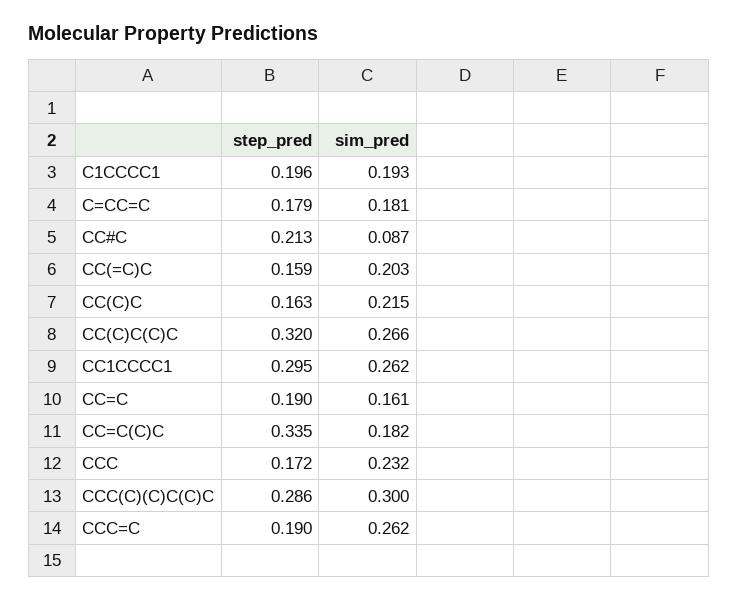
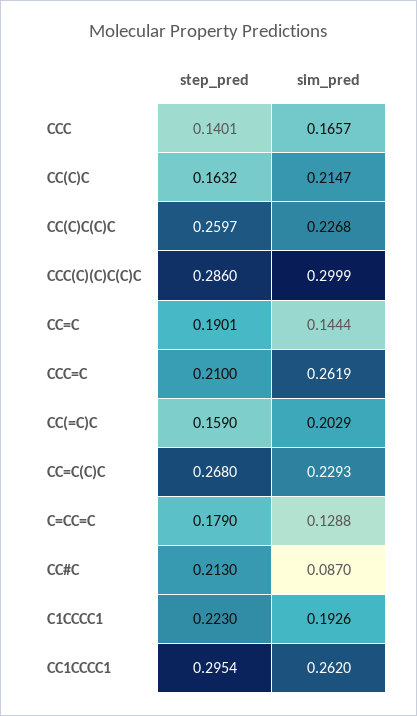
  {
    "step_pred": {
-     "C1CCCC1": 0.196,
+     "C1CCCC1": 0.223,
      "C=CC=C": 0.179,
      "CC#C": 0.213,
      "CC(=C)C": 0.159,
      "CC(C)C": 0.1632,
-     "CC(C)C(C)C": 0.32,
+     "CC(C)C(C)C": 0.2597,
      "CC1CCCC1": 0.2954,
      "CC=C": 0.1901,
-     "CC=C(C)C": 0.335,
+     "CC=C(C)C": 0.268,
-     "CCC": 0.172,
+     "CCC": 0.1401,
      "CCC(C)(C)C(C)C": 0.286,
-     "CCC=C": 0.19
+     "CCC=C": 0.21
    },
    "sim_pred": {
      "C1CCCC1": 0.1926,
-     "C=CC=C": 0.181,
+     "C=CC=C": 0.1288,
      "CC#C": 0.087,
      "CC(=C)C": 0.2029,
      "CC(C)C": 0.2147,
-     "CC(C)C(C)C": 0.266,
+     "CC(C)C(C)C": 0.2268,
      "CC1CCCC1": 0.262,
-     "CC=C": 0.161,
+     "CC=C": 0.1444,
-     "CC=C(C)C": 0.182,
+     "CC=C(C)C": 0.2293,
-     "CCC": 0.232,
+     "CCC": 0.1657,
      "CCC(C)(C)C(C)C": 0.2999,
      "CCC=C": 0.2619
    }
  }

